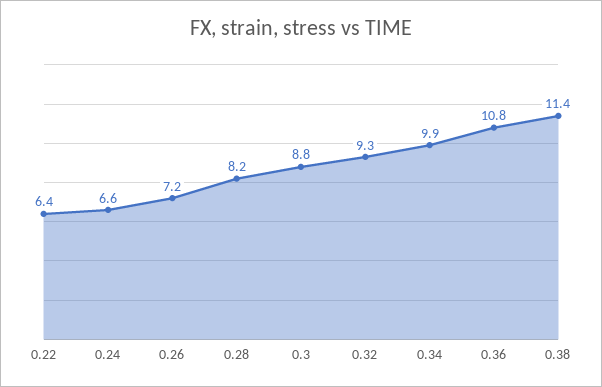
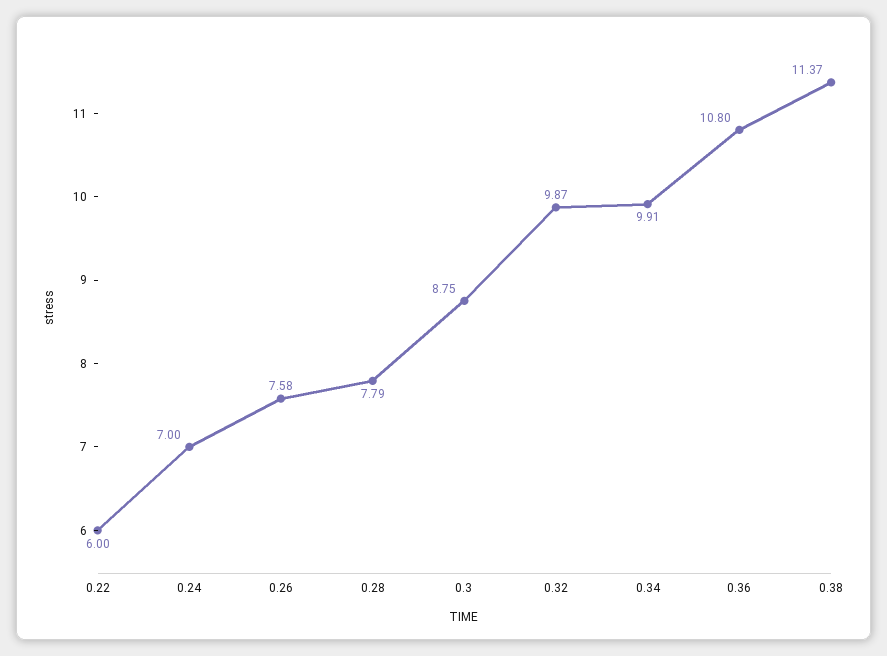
  {
-   "0.22": 6.4,
+   "0.22": 6,
-   "0.24": 6.6,
+   "0.24": 7,
-   "0.26": 7.2,
+   "0.26": 7.58,
-   "0.28": 8.2,
+   "0.28": 7.79,
    "0.3": 8.75,
-   "0.32": 9.3,
+   "0.32": 9.87,
    "0.34": 9.91,
    "0.36": 10.8,
    "0.38": 11.37
  }

